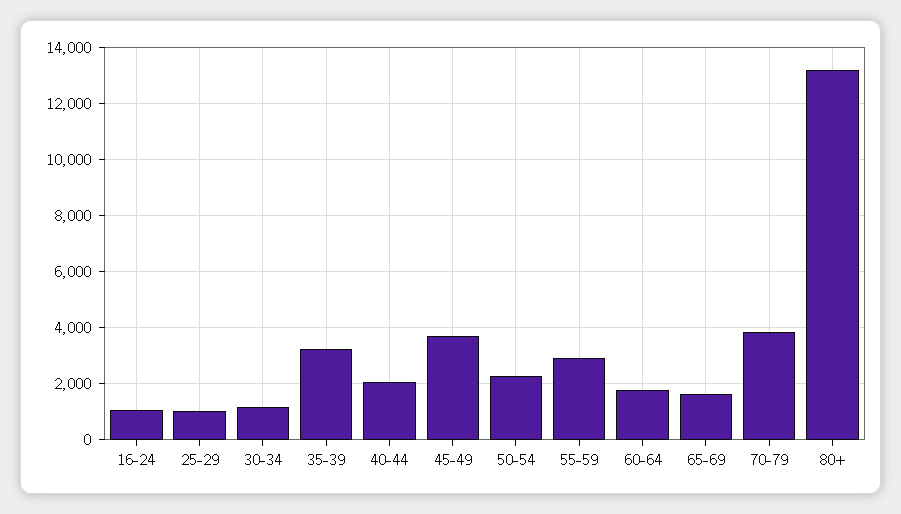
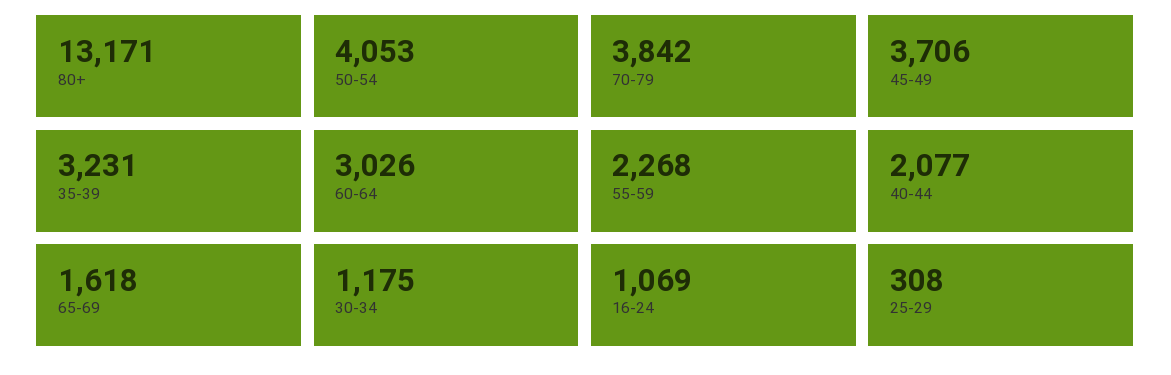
  {
    "16-24": 1069,
-   "25-29": 1000,
+   "25-29": 308,
    "30-34": 1175,
    "35-39": 3231,
    "40-44": 2077,
    "45-49": 3706,
-   "50-54": 2250,
+   "50-54": 4053,
-   "55-59": 3000,
+   "55-59": 2268,
-   "60-64": 1750,
+   "60-64": 3026,
    "65-69": 1618,
    "70-79": 3842,
    "80+": 13171
  }

